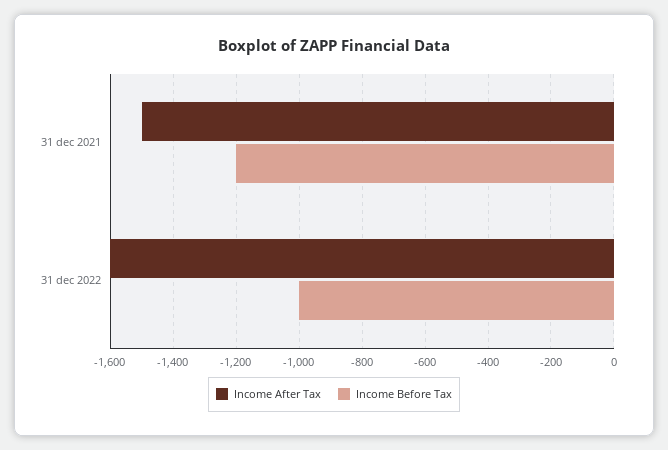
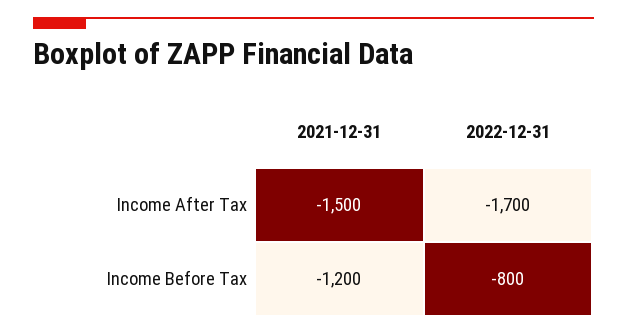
  {
    "Income After Tax": {
      "31 dec 2021": -1500,
-     "31 dec 2022": -1600
+     "31 dec 2022": -1700
    },
    "Income Before Tax": {
      "31 dec 2021": -1200,
-     "31 dec 2022": -1000
+     "31 dec 2022": -800
    }
  }

